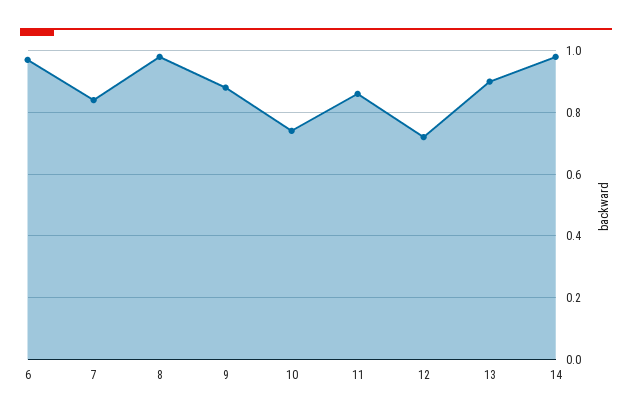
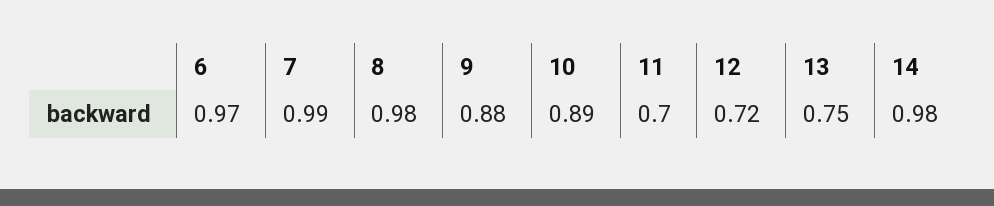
  {
    "6": 0.97,
-   "7": 0.85,
+   "7": 0.99,
    "8": 0.98,
    "9": 0.88,
-   "10": 0.75,
+   "10": 0.89,
-   "11": 0.85,
+   "11": 0.7,
    "12": 0.72,
-   "13": 0.9,
+   "13": 0.75,
    "14": 0.98
  }

